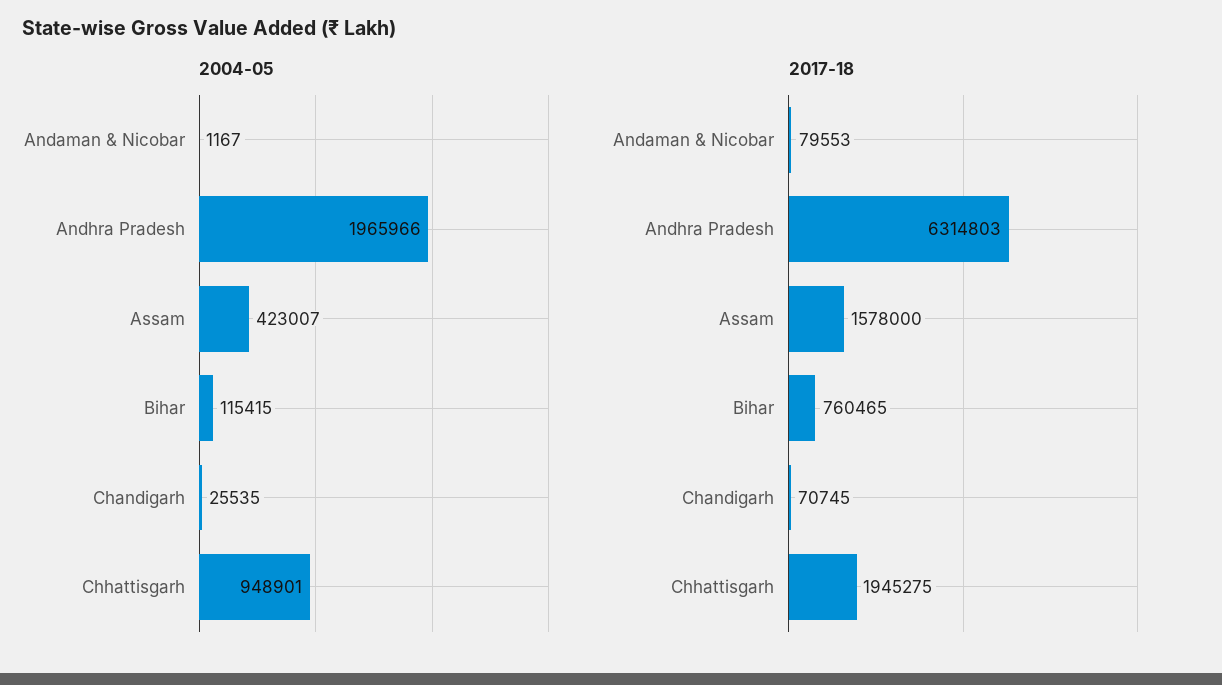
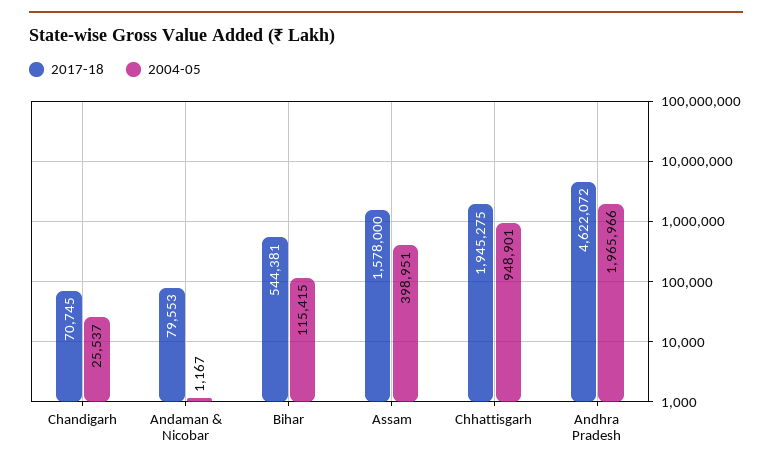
  {
    "2004-05": {
      "Andaman & Nicobar": 1167,
      "Andhra Pradesh": 1965966,
-     "Assam": 423007,
+     "Assam": 398951,
      "Bihar": 115415,
-     "Chandigarh": 25535,
+     "Chandigarh": 25537,
      "Chhattisgarh": 948901
    },
    "2017-18": {
      "Andaman & Nicobar": 79553,
-     "Andhra Pradesh": 6314803,
+     "Andhra Pradesh": 4622072,
      "Assam": 1578000,
-     "Bihar": 760465,
+     "Bihar": 544381,
      "Chandigarh": 70745,
      "Chhattisgarh": 1945275
    }
  }

